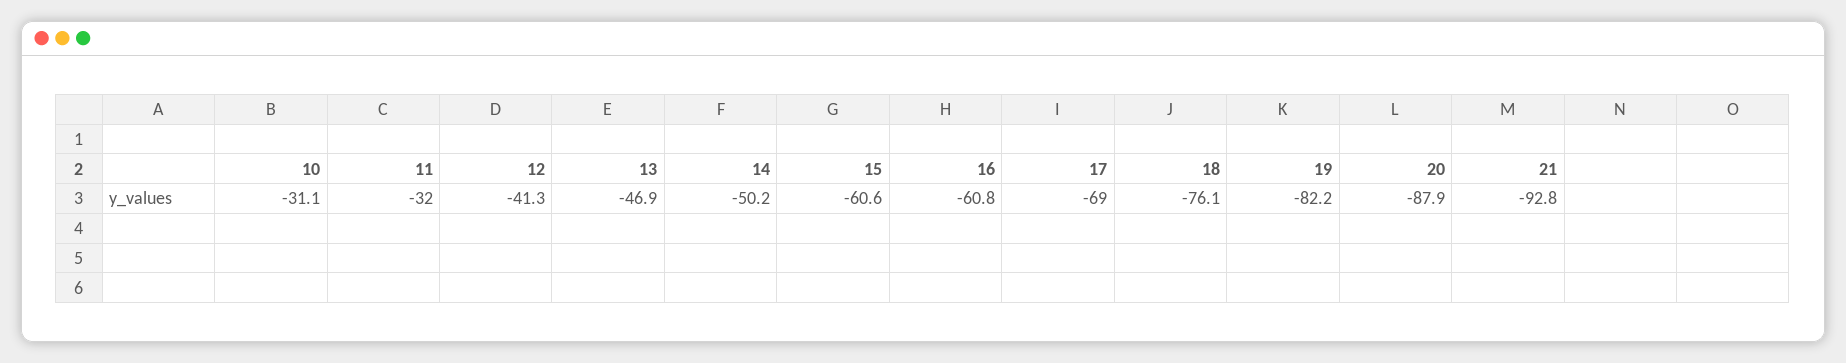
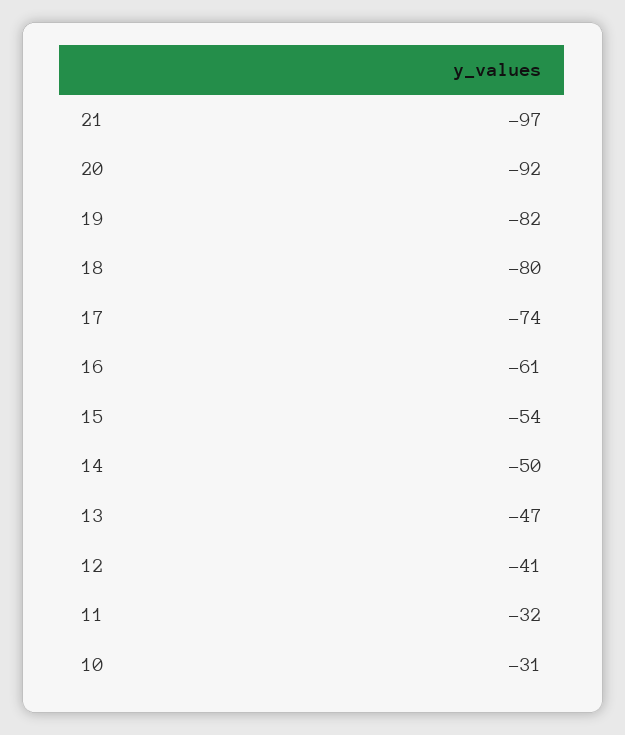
  {
    "10": -31.1,
    "11": -32,
    "12": -41.3,
    "13": -46.9,
    "14": -50.2,
-   "15": -60.6,
+   "15": -54,
    "16": -60.8,
-   "17": -69,
+   "17": -74,
-   "18": -76.1,
+   "18": -80,
    "19": -82.2,
-   "20": -87.9,
+   "20": -92,
-   "21": -92.8
+   "21": -97
  }

